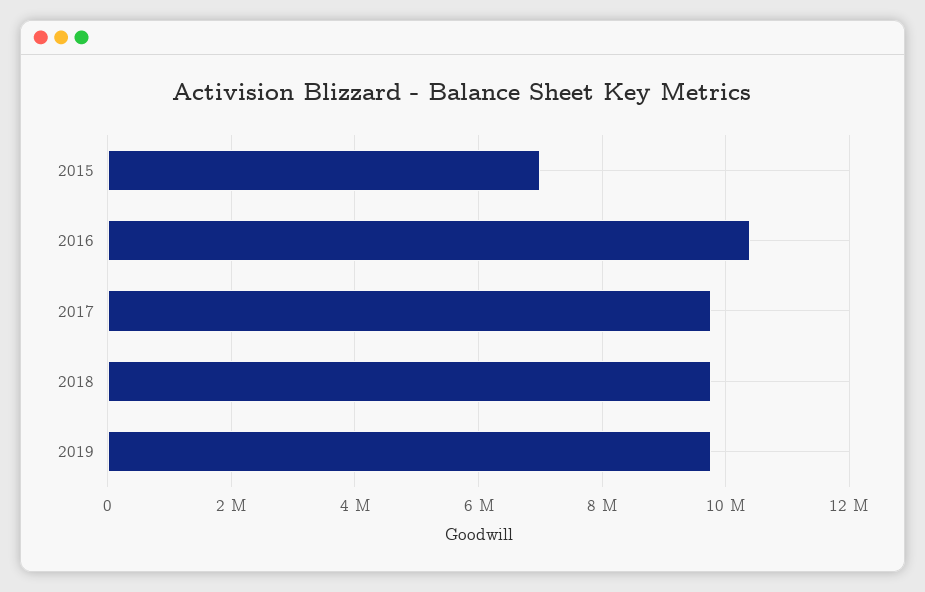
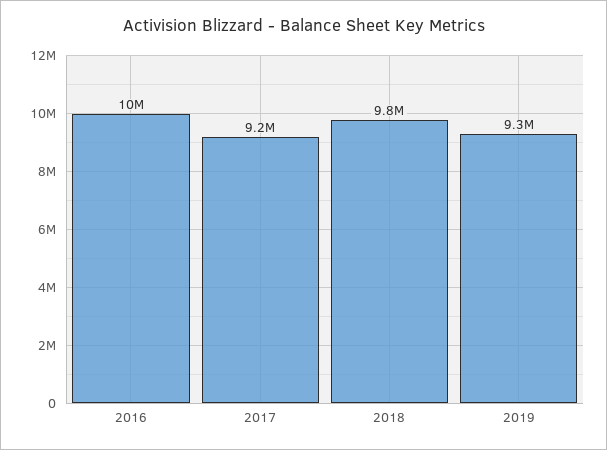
  {
-   "2015": 7000000,
    "2016": 10000000,
-   "2017": 9800000,
+   "2017": 9200000,
    "2018": 9800000,
-   "2019": 9800000
+   "2019": 9300000
  }

